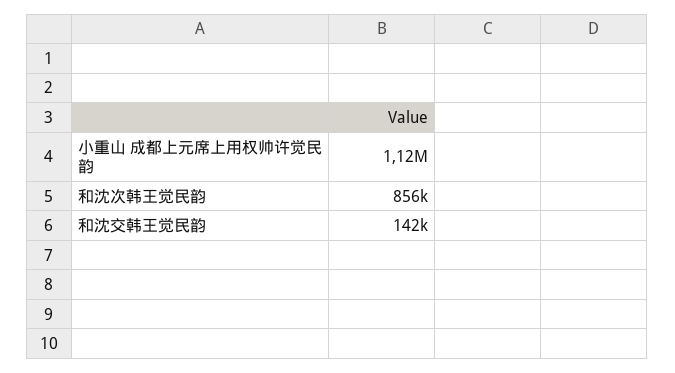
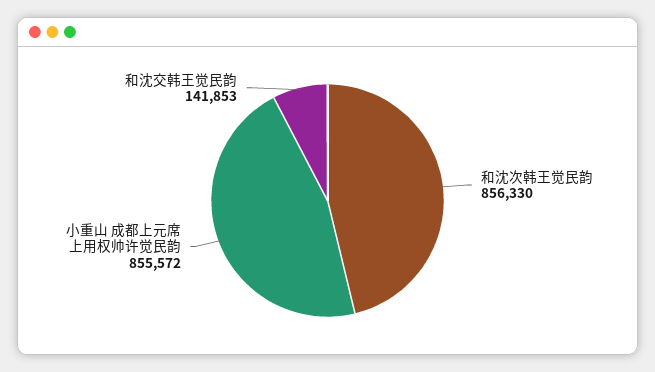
  {
-   "小重山 成都上元席上用权帅许觉民韵": 1120000,
+   "小重山 成都上元席上用权帅许觉民韵": 855572,
    "和沈次韩王觉民韵": 856330,
    "和沈交韩王觉民韵": 141853
  }

